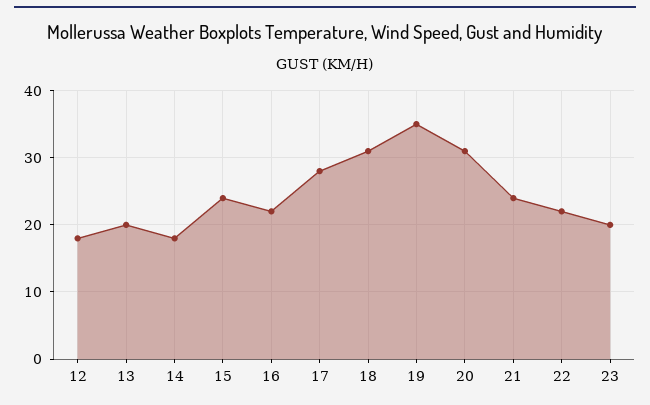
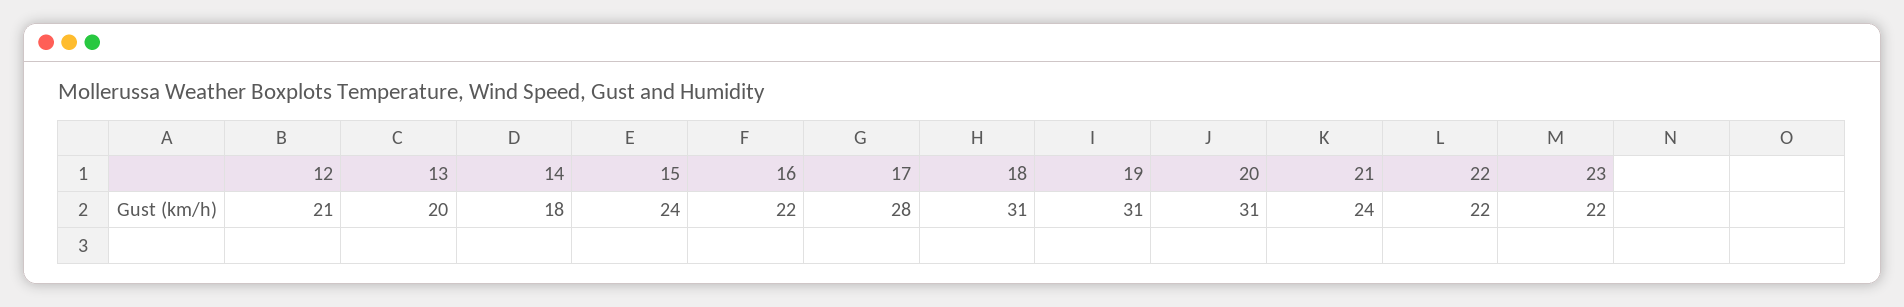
  {
-   "12": 18,
+   "12": 21,
    "13": 20,
    "14": 18,
    "15": 24,
    "16": 22,
    "17": 28,
    "18": 31,
-   "19": 35,
+   "19": 31,
    "20": 31,
    "21": 24,
    "22": 22,
-   "23": 20
+   "23": 22
  }

